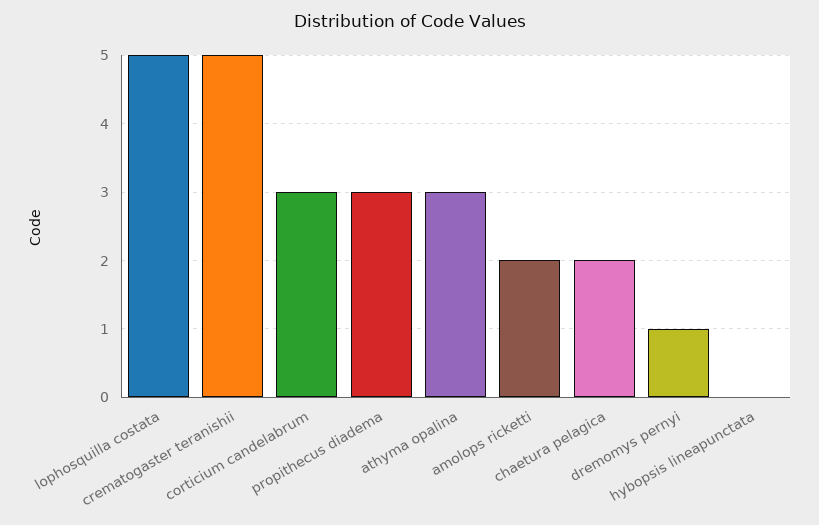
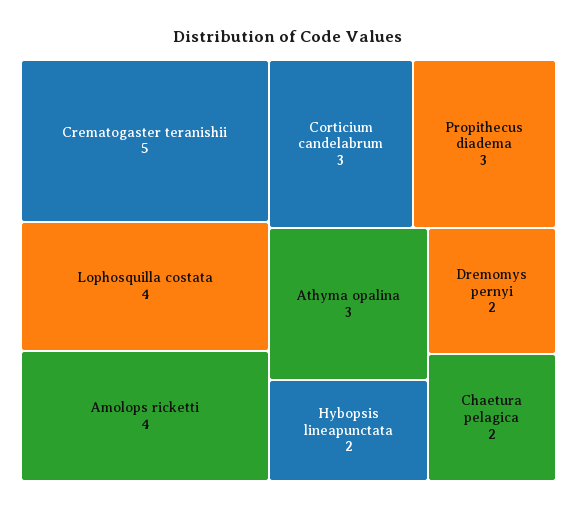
  {
-   "lophosquilla costata": 5,
+   "lophosquilla costata": 4,
    "crematogaster teranishii": 5,
    "corticium candelabrum": 3,
    "propithecus diadema": 3,
    "athyma opalina": 3,
-   "amolops ricketti": 2,
+   "amolops ricketti": 4,
    "chaetura pelagica": 2,
-   "dremomys pernyi": 1,
+   "dremomys pernyi": 2,
-   "hybopsis lineapunctata": 0
+   "hybopsis lineapunctata": 2
  }

